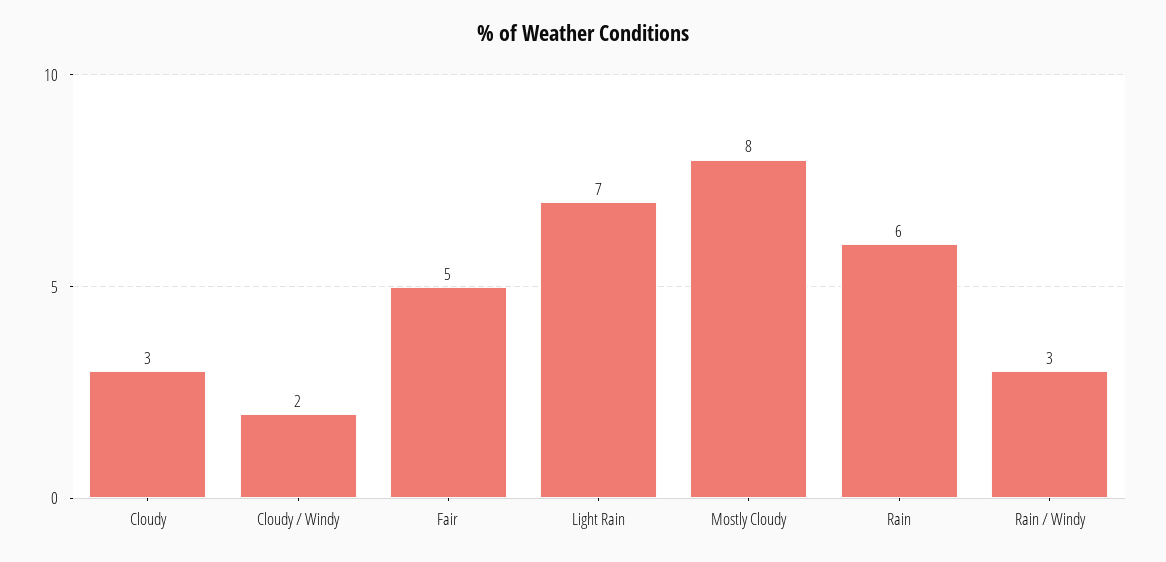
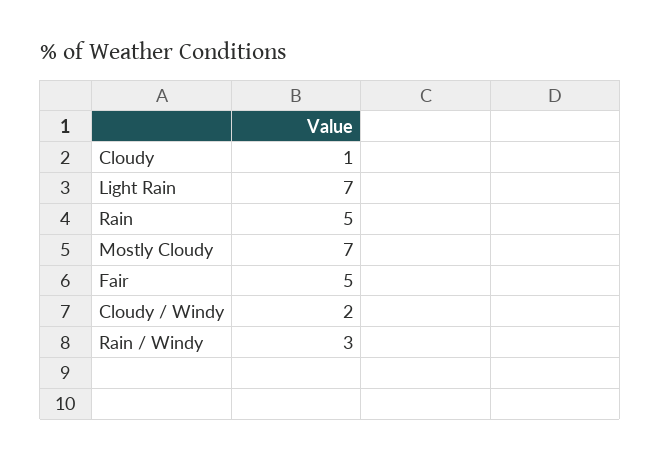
  {
-   "Cloudy": 3,
+   "Cloudy": 1,
    "Cloudy / Windy": 2,
    "Fair": 5,
    "Light Rain": 7,
-   "Mostly Cloudy": 8,
+   "Mostly Cloudy": 7,
-   "Rain": 6,
+   "Rain": 5,
    "Rain / Windy": 3
  }

